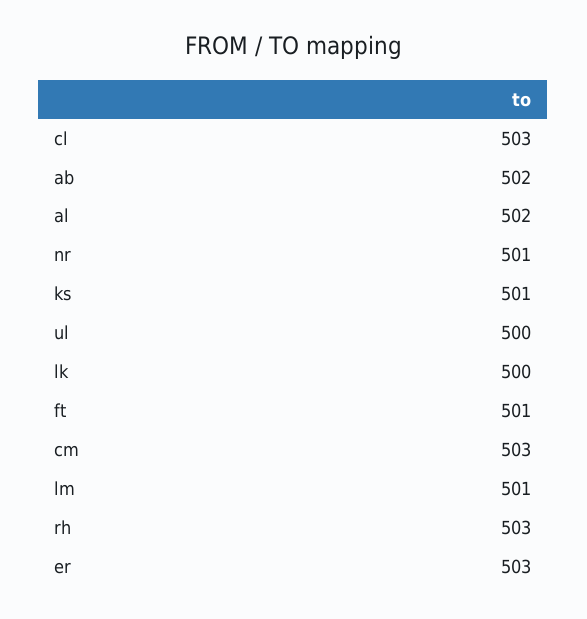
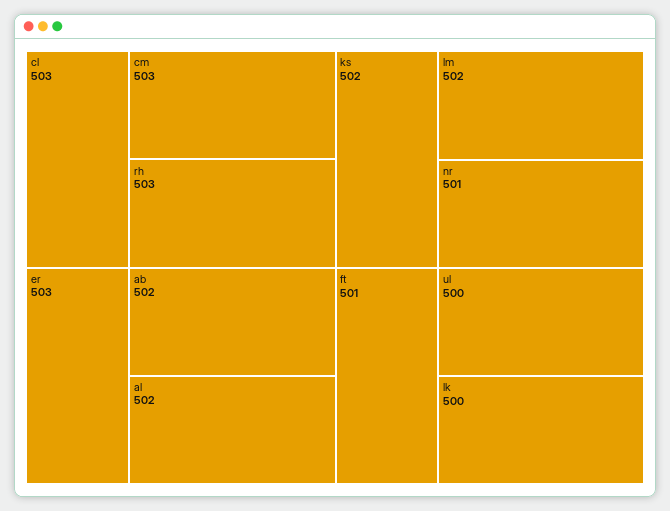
  {
    "cl": 503,
    "ab": 502,
    "al": 502,
    "nr": 501,
-   "ks": 501,
+   "ks": 502,
    "ul": 500,
    "lk": 500,
    "ft": 501,
    "cm": 503,
-   "lm": 501,
+   "lm": 502,
    "rh": 503,
    "er": 503
  }

